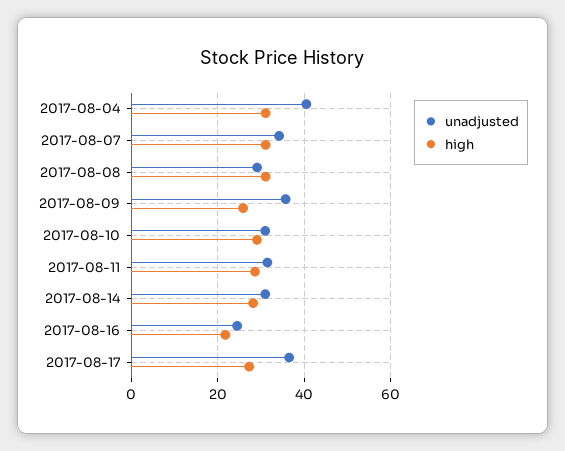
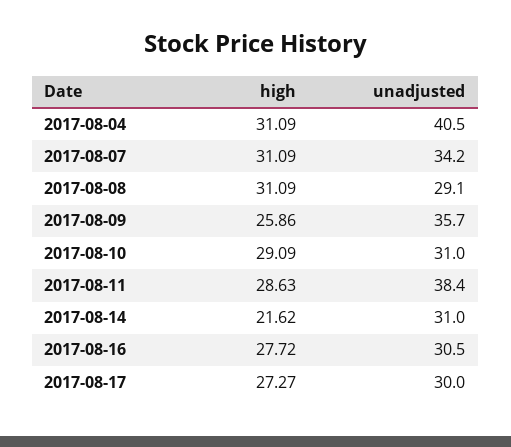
  {
    "unadjusted": {
      "2017-08-04": 40.5,
      "2017-08-07": 34.2,
      "2017-08-08": 29.1,
      "2017-08-09": 35.7,
      "2017-08-10": 31,
-     "2017-08-11": 32,
+     "2017-08-11": 38.4,
      "2017-08-14": 31,
-     "2017-08-16": 24,
+     "2017-08-16": 30.5,
-     "2017-08-17": 36
+     "2017-08-17": 30
    },
    "high": {
      "2017-08-04": 31.09,
      "2017-08-07": 31.09,
      "2017-08-08": 31.09,
      "2017-08-09": 25.86,
      "2017-08-10": 29.09,
      "2017-08-11": 28.63,
-     "2017-08-14": 28,
+     "2017-08-14": 21.62,
-     "2017-08-16": 22,
+     "2017-08-16": 27.72,
      "2017-08-17": 27.27
    }
  }

